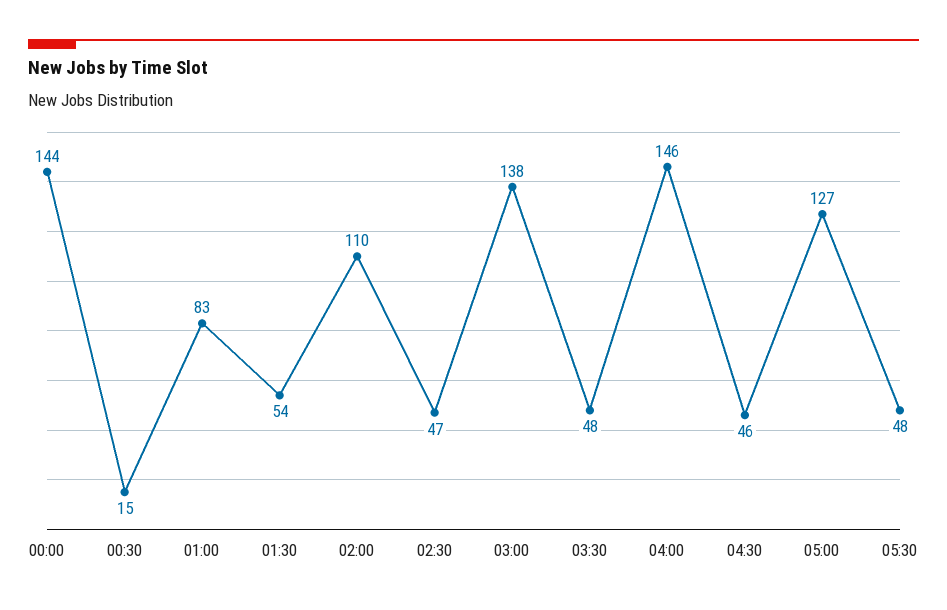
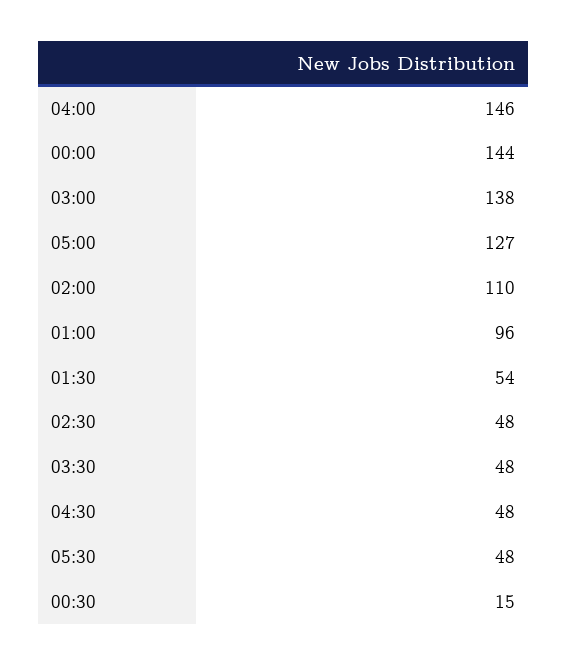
  {
    "00:00": 144,
    "00:30": 15,
-   "01:00": 83,
+   "01:00": 96,
    "01:30": 54,
    "02:00": 110,
-   "02:30": 47,
+   "02:30": 48,
    "03:00": 138,
    "03:30": 48,
    "04:00": 146,
-   "04:30": 46,
+   "04:30": 48,
    "05:00": 127,
    "05:30": 48
  }

